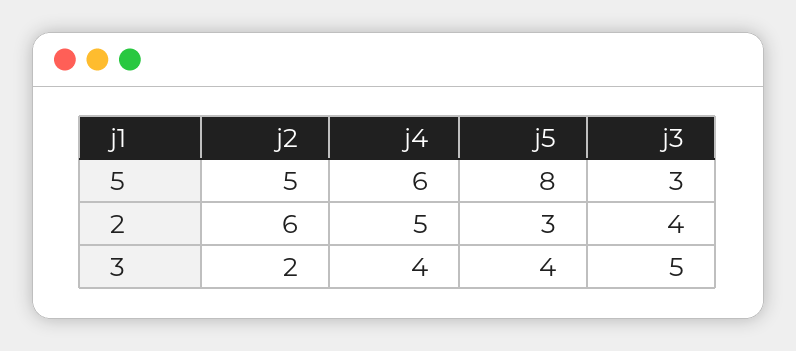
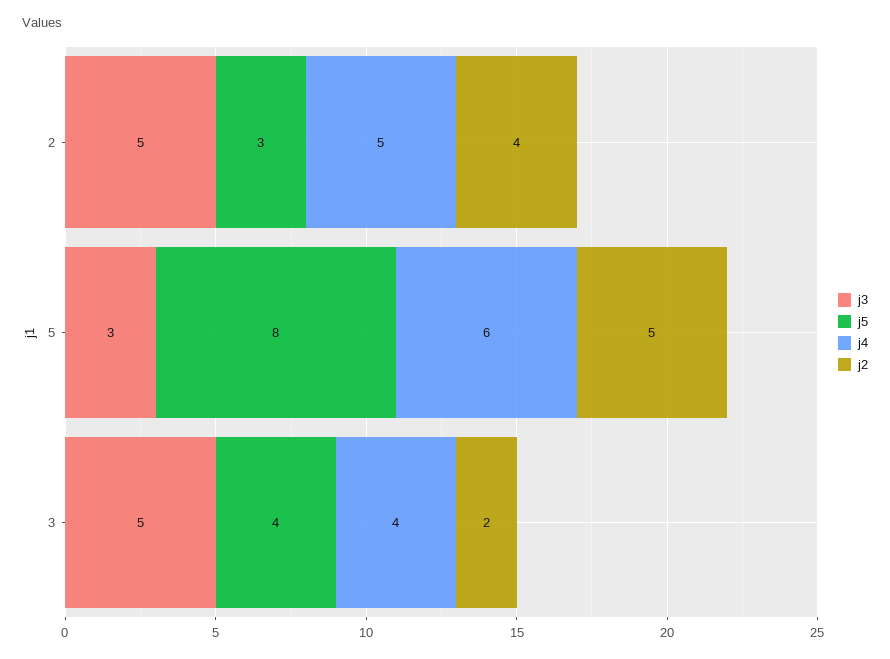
  {
    "j2": {
      "5": 5,
-     "2": 6,
+     "2": 4,
      "3": 2
    },
    "j4": {
      "5": 6,
      "2": 5,
      "3": 4
    },
    "j5": {
      "5": 8,
      "2": 3,
      "3": 4
    },
    "j3": {
      "5": 3,
-     "2": 4,
+     "2": 5,
      "3": 5
    }
  }

